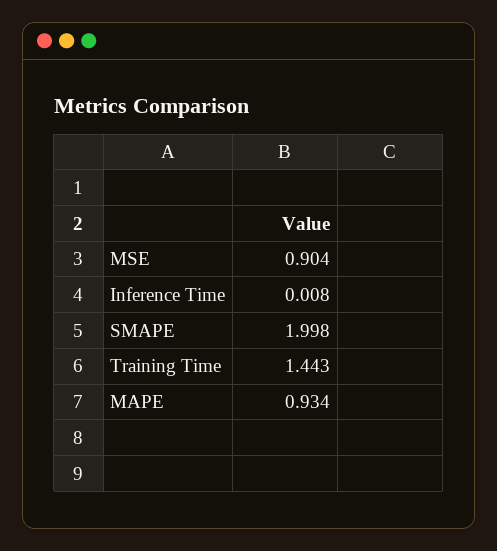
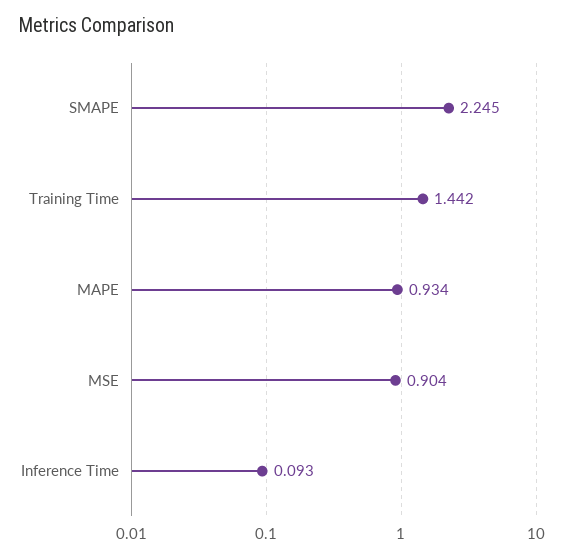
  {
    "MSE": 0.904,
-   "Inference Time": 0.008,
+   "Inference Time": 0.093,
-   "SMAPE": 1.998,
+   "SMAPE": 2.245,
-   "Training Time": 1.443,
+   "Training Time": 1.442,
    "MAPE": 0.934
  }

